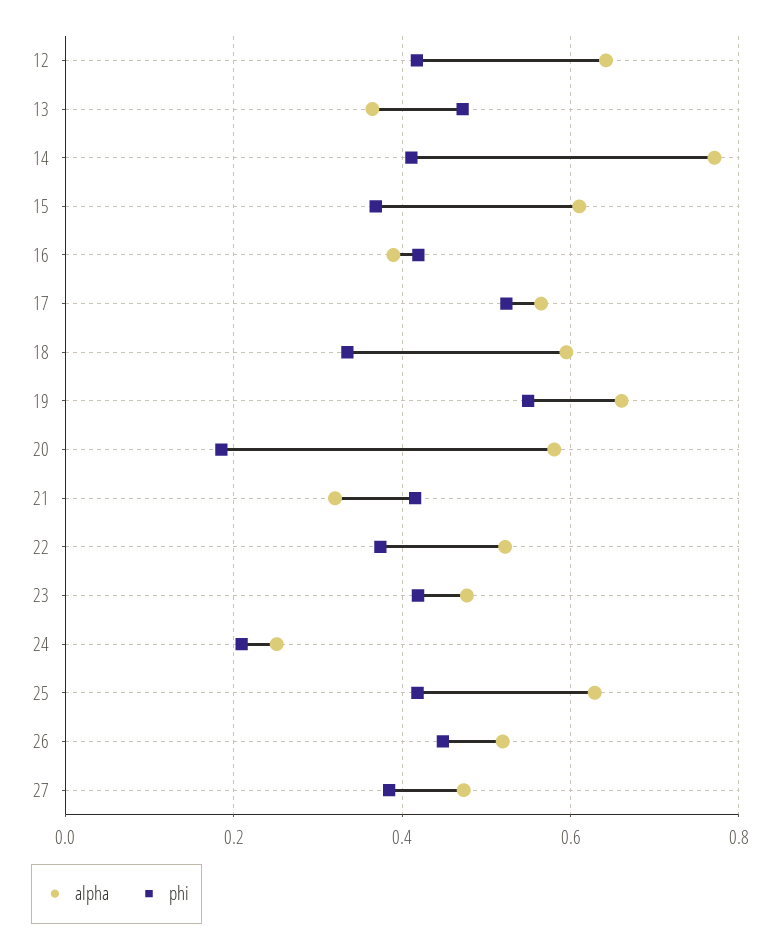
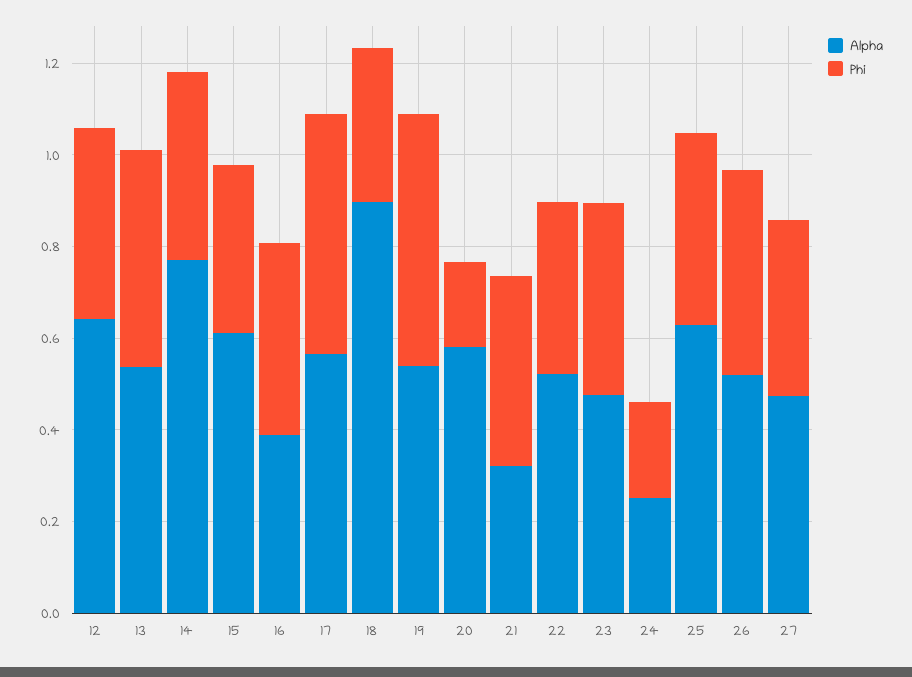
  {
    "alpha": {
      "12": 0.64,
-     "13": 0.36,
+     "13": 0.55,
      "14": 0.78,
      "15": 0.62,
      "16": 0.38,
      "17": 0.56,
-     "18": 0.6,
+     "18": 0.9,
-     "19": 0.66,
+     "19": 0.55,
      "20": 0.58,
      "21": 0.32,
      "22": 0.52,
      "23": 0.48,
      "24": 0.26,
      "25": 0.62,
      "26": 0.52,
      "27": 0.48
    },
    "phi": {
      "12": 0.42,
      "13": 0.48,
      "14": 0.42,
      "15": 0.36,
      "16": 0.42,
      "17": 0.52,
      "18": 0.34,
      "19": 0.54,
      "20": 0.18,
      "21": 0.42,
      "22": 0.38,
      "23": 0.42,
      "24": 0.2,
      "25": 0.42,
      "26": 0.44,
      "27": 0.38
    }
  }

